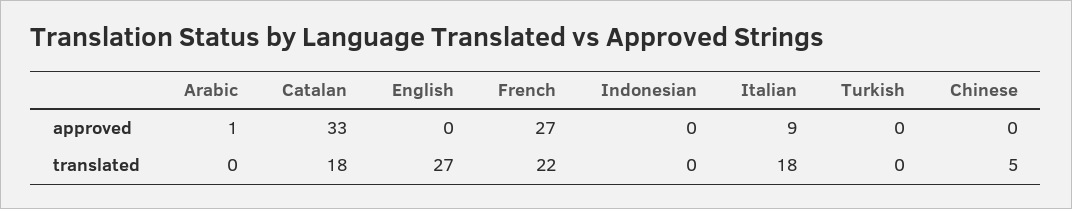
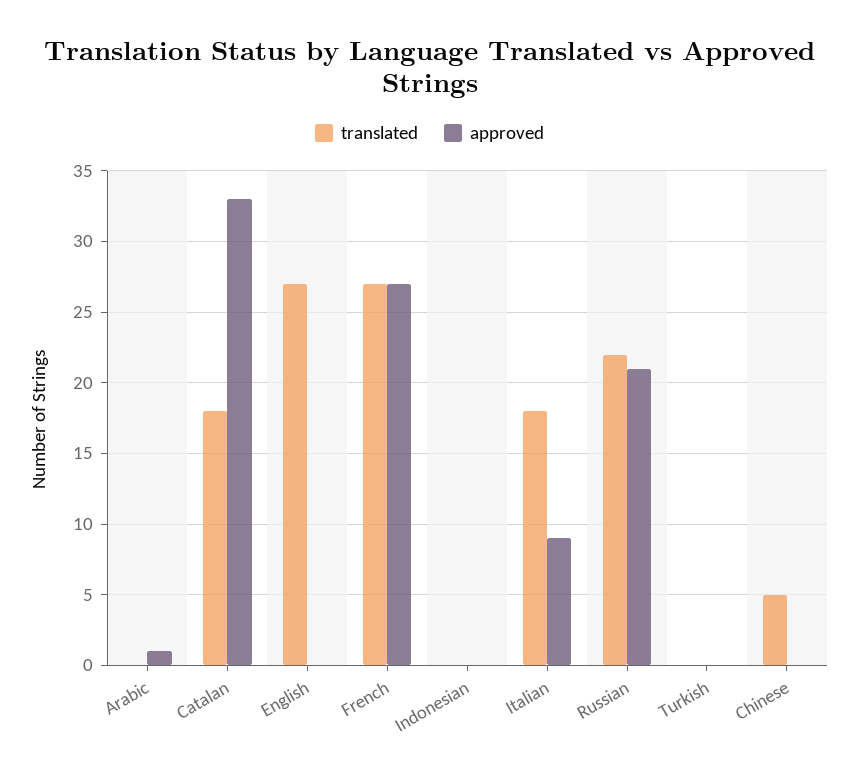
  {
    "approved": {
      "Arabic": 1,
      "Catalan": 33,
      "English": 0,
      "French": 27,
      "Indonesian": 0,
      "Italian": 9,
      "Turkish": 0,
-     "Chinese": 0
+     "Chinese": 0,
+     "Russian": 21
    },
    "translated": {
      "Arabic": 0,
      "Catalan": 18,
      "English": 27,
-     "French": 22,
+     "French": 27,
      "Indonesian": 0,
      "Italian": 18,
      "Turkish": 0,
-     "Chinese": 5
+     "Chinese": 5,
+     "Russian": 22
    }
  }

